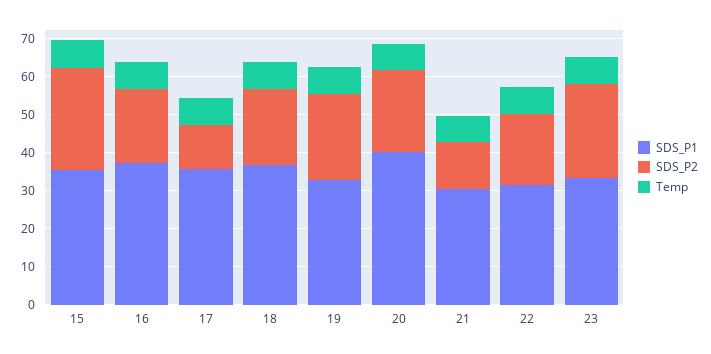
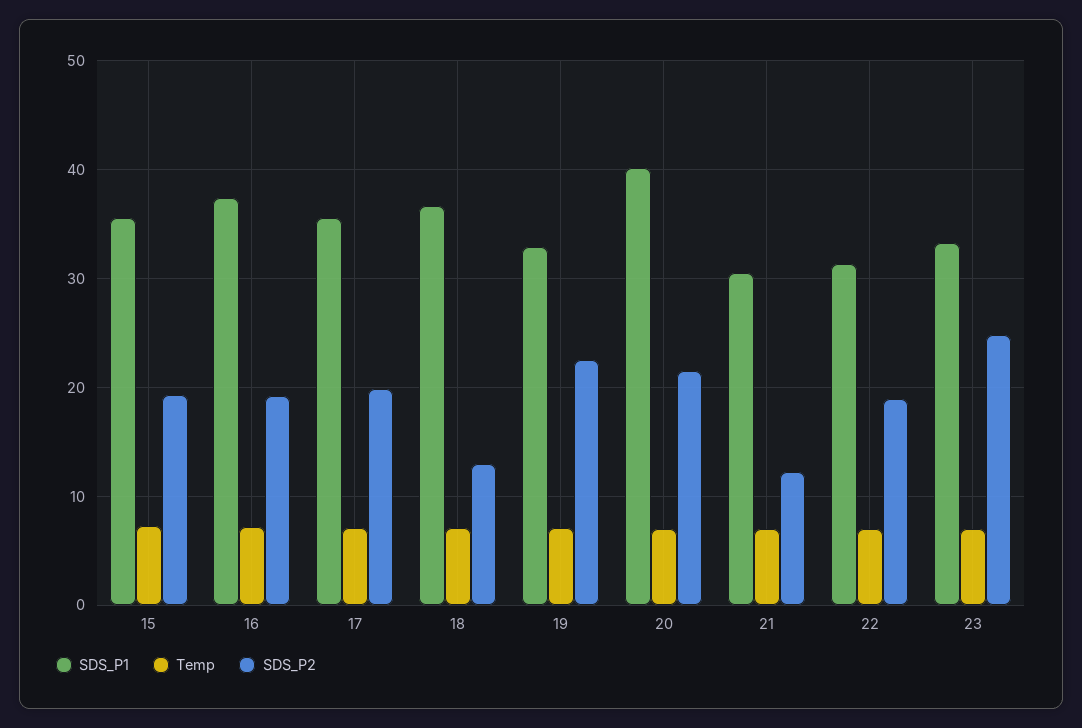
  {
    "SDS_P1": {
      "15": 36,
      "16": 37,
      "17": 36,
      "18": 37,
      "19": 33,
      "20": 40,
      "21": 31,
      "22": 31,
      "23": 33
    },
    "SDS_P2": {
-     "15": 27.5,
+     "15": 19,
      "16": 19,
-     "17": 12.5,
+     "17": 20,
-     "18": 20,
+     "18": 13,
      "19": 23,
      "20": 21,
      "21": 12,
      "22": 19,
      "23": 25
    },
    "Temp": {
      "15": 7,
      "16": 7,
      "17": 7,
      "18": 7,
      "19": 7,
      "20": 7,
      "21": 7,
      "22": 7,
      "23": 7
    }
  }

